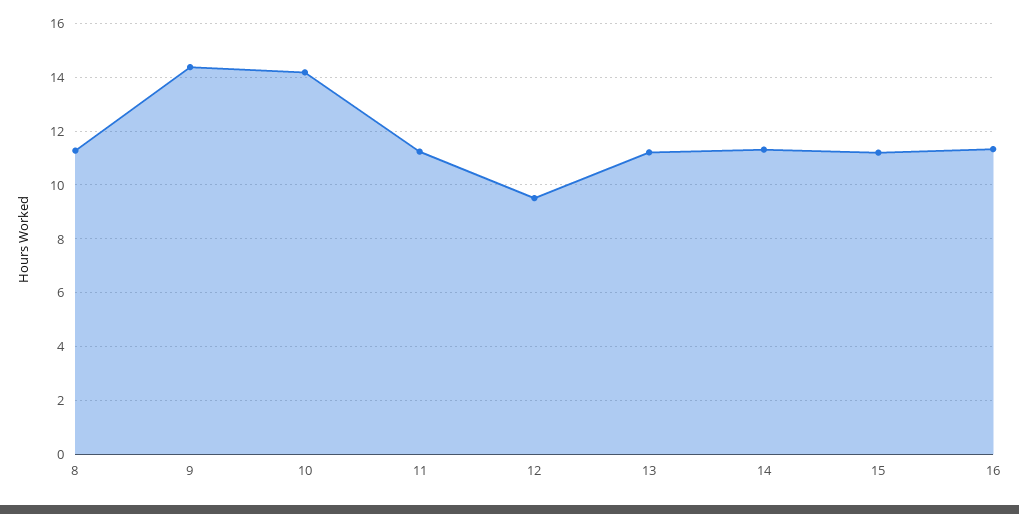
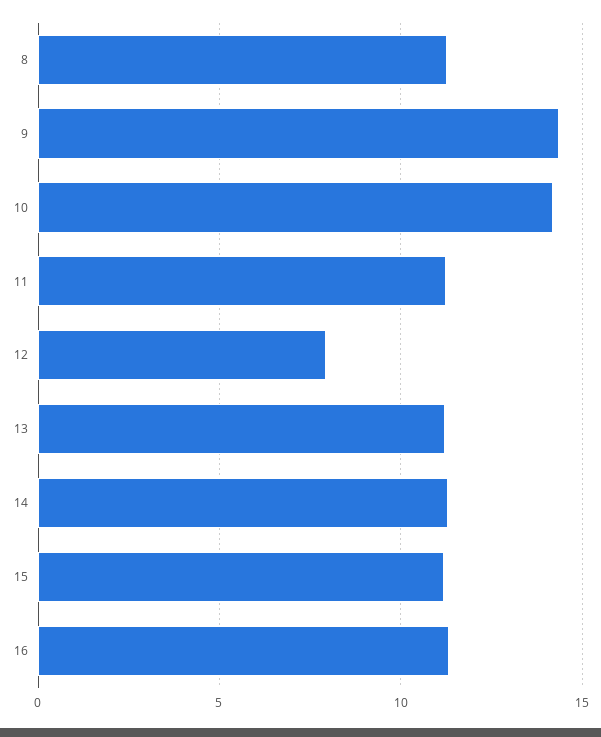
  {
    "8": 11.25,
    "9": 14.25,
    "10": 14.25,
    "11": 11.25,
-   "12": 9.5,
+   "12": 8,
    "13": 11.25,
    "14": 11.25,
    "15": 11.25,
    "16": 11.25
  }

